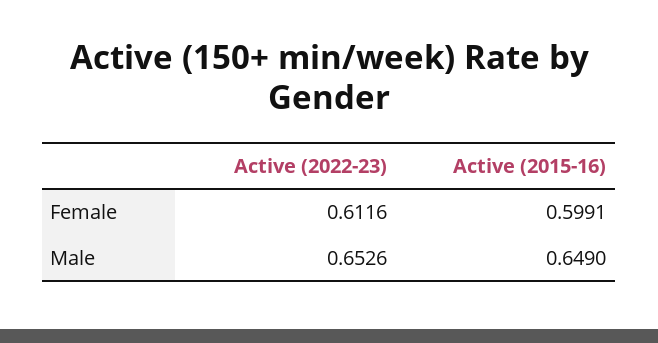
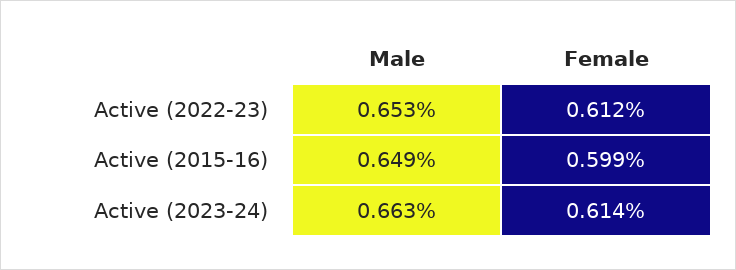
  {
    "Active (2022-23)": {
      "Female": 0.6116,
      "Male": 0.6526
    },
    "Active (2015-16)": {
      "Female": 0.5991,
      "Male": 0.649
-   }
+   },
+   "Active (2023-24)": {
+     "Male": 0.663,
+     "Female": 0.614
+   }
  }

